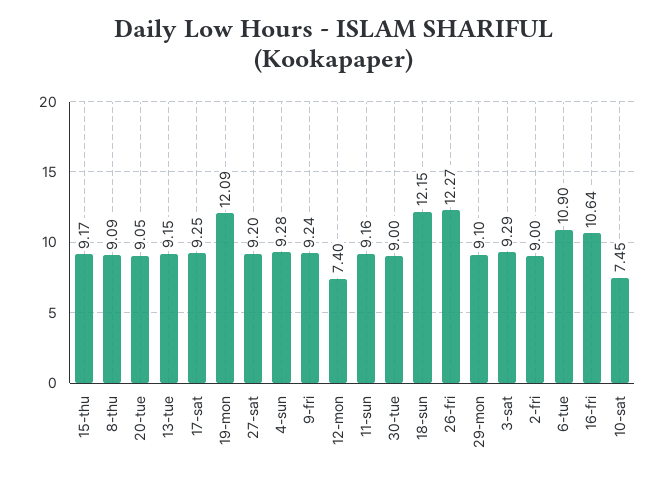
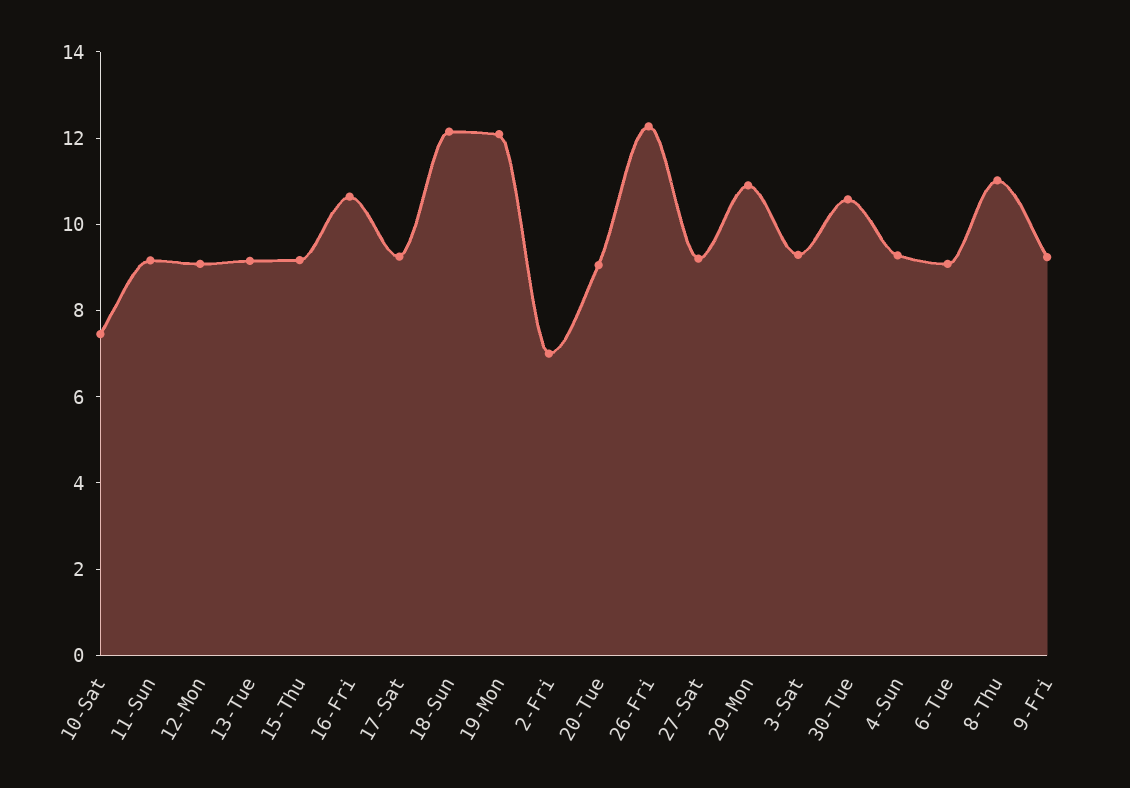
  {
    "15-thu": 9.17,
-   "8-thu": 9.09,
+   "8-thu": 11,
    "20-tue": 9.05,
    "13-tue": 9.15,
    "17-sat": 9.25,
    "19-mon": 12.09,
    "27-sat": 9.2,
    "4-sun": 9.28,
    "9-fri": 9.24,
-   "12-mon": 7.4,
+   "12-mon": 9,
    "11-sun": 9.16,
-   "30-tue": 9,
+   "30-tue": 10.5,
    "18-sun": 12.15,
    "26-fri": 12.27,
-   "29-mon": 9.1,
+   "29-mon": 11,
    "3-sat": 9.29,
-   "2-fri": 9,
+   "2-fri": 7,
-   "6-tue": 10.9,
+   "6-tue": 9,
    "16-fri": 10.64,
    "10-sat": 7.45
  }

